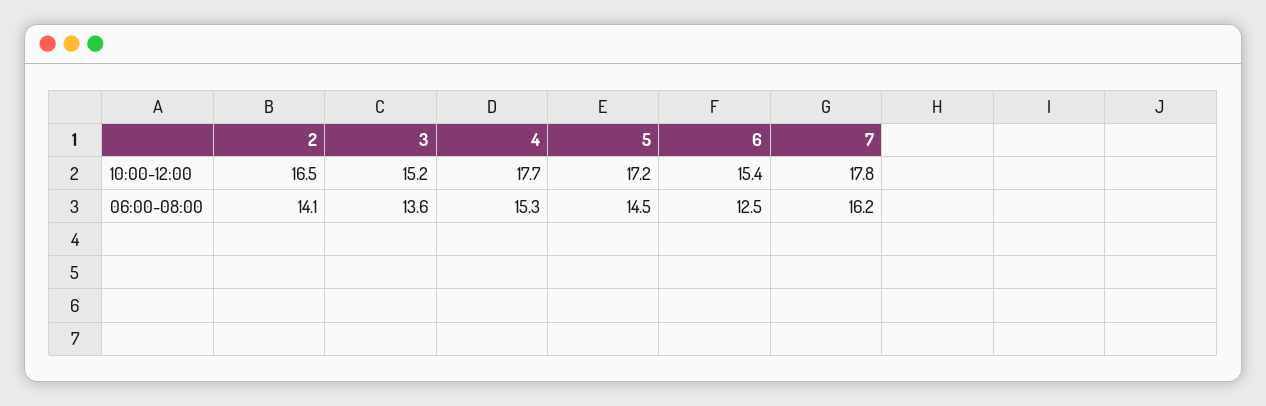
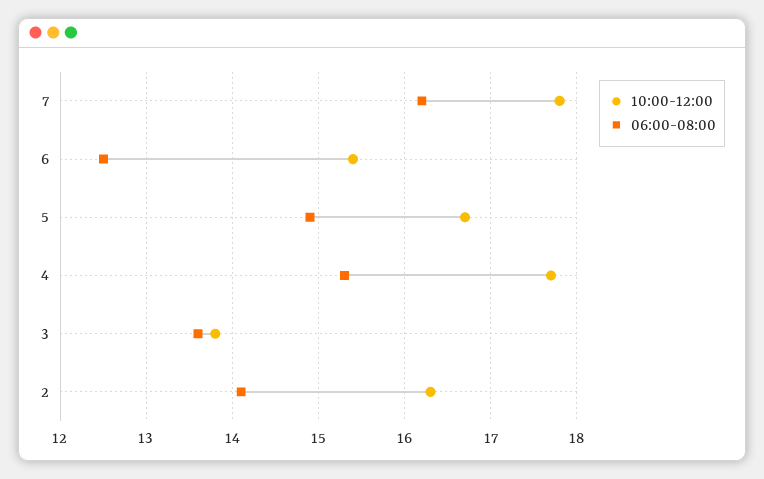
  {
    "10:00-12:00": {
-     "2": 16.5,
+     "2": 16.3,
-     "3": 15.2,
+     "3": 13.8,
      "4": 17.7,
-     "5": 17.2,
+     "5": 16.7,
      "6": 15.4,
      "7": 17.8
    },
    "06:00-08:00": {
      "2": 14.1,
      "3": 13.6,
      "4": 15.3,
-     "5": 14.5,
+     "5": 14.9,
      "6": 12.5,
      "7": 16.2
    }
  }

